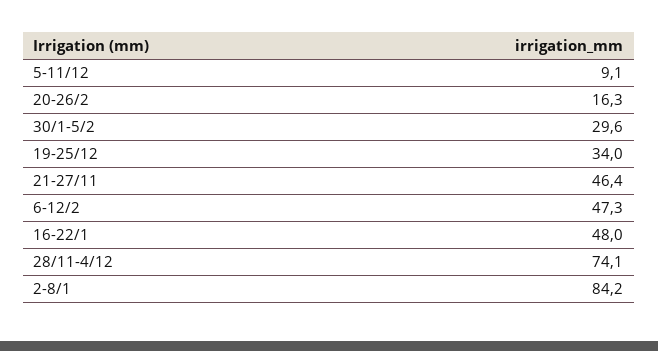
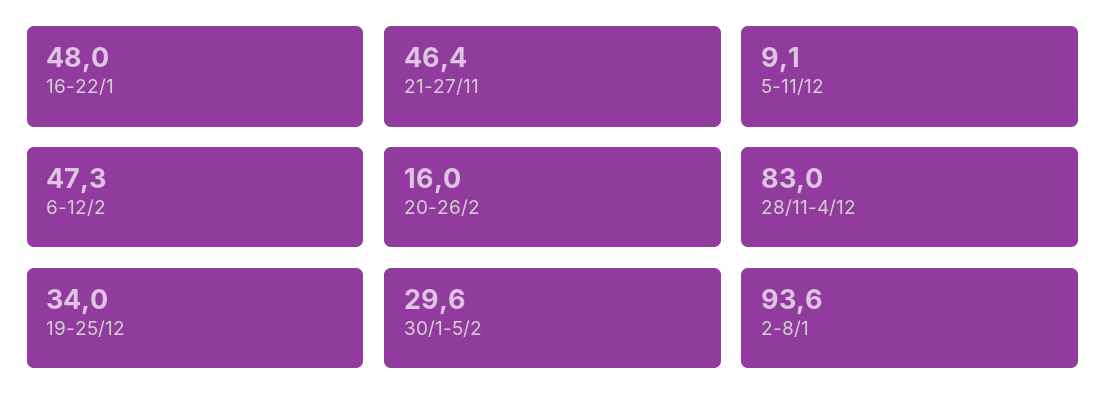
  {
    "5-11/12": 9.1,
-   "20-26/2": 16.3,
+   "20-26/2": 16,
    "30/1-5/2": 29.6,
    "19-25/12": 34,
    "21-27/11": 46.4,
    "6-12/2": 47.3,
    "16-22/1": 48,
-   "28/11-4/12": 74.1,
+   "28/11-4/12": 83,
-   "2-8/1": 84.2
+   "2-8/1": 93.6
  }

